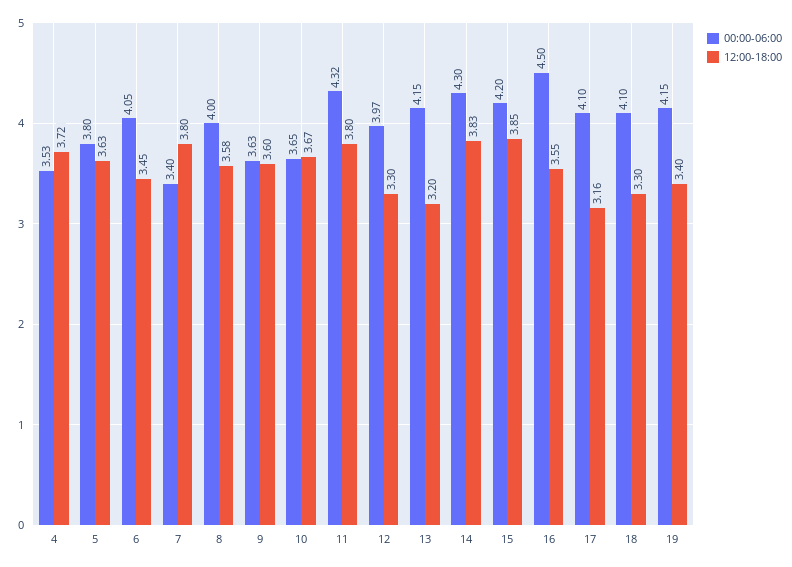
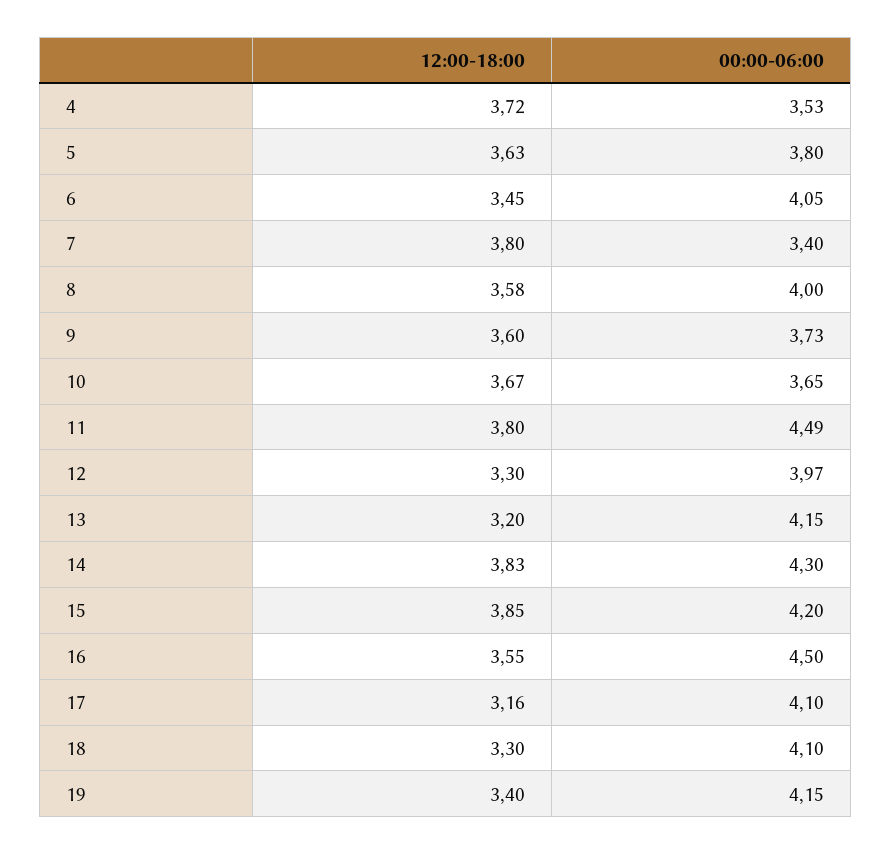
  {
    "00:00-06:00": {
      "4": 3.53,
      "5": 3.8,
      "6": 4.05,
      "7": 3.4,
      "8": 4,
-     "9": 3.63,
+     "9": 3.73,
      "10": 3.65,
-     "11": 4.32,
+     "11": 4.49,
      "12": 3.97,
      "13": 4.15,
      "14": 4.3,
      "15": 4.2,
      "16": 4.5,
      "17": 4.1,
      "18": 4.1,
      "19": 4.15
    },
    "12:00-18:00": {
      "4": 3.72,
      "5": 3.63,
      "6": 3.45,
      "7": 3.8,
      "8": 3.58,
      "9": 3.6,
      "10": 3.67,
      "11": 3.8,
      "12": 3.3,
      "13": 3.2,
      "14": 3.83,
      "15": 3.85,
      "16": 3.55,
      "17": 3.16,
      "18": 3.3,
      "19": 3.4
    }
  }

